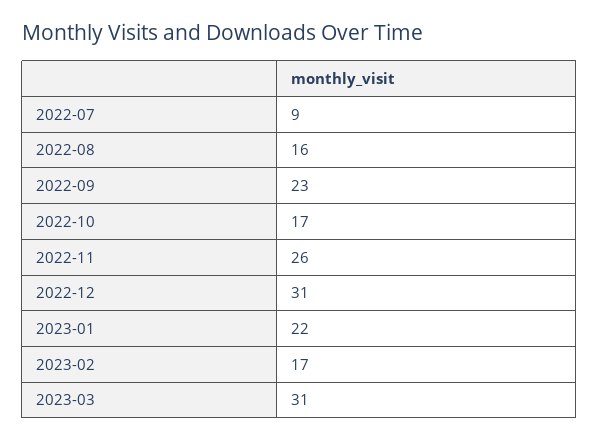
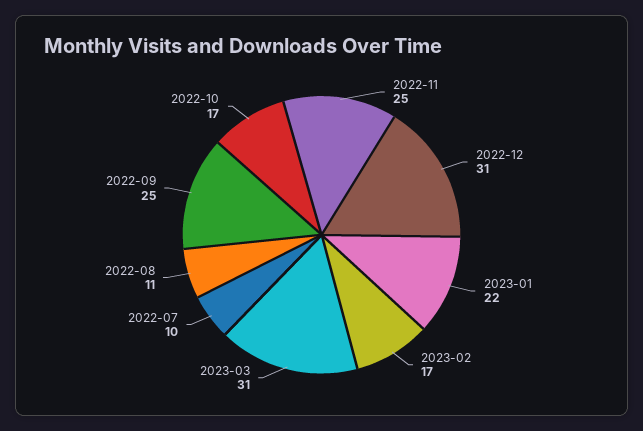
  {
-   "2022-07": 9,
+   "2022-07": 10,
-   "2022-08": 16,
+   "2022-08": 11,
-   "2022-09": 23,
+   "2022-09": 25,
    "2022-10": 17,
-   "2022-11": 26,
+   "2022-11": 25,
    "2022-12": 31,
    "2023-01": 22,
    "2023-02": 17,
    "2023-03": 31
  }

